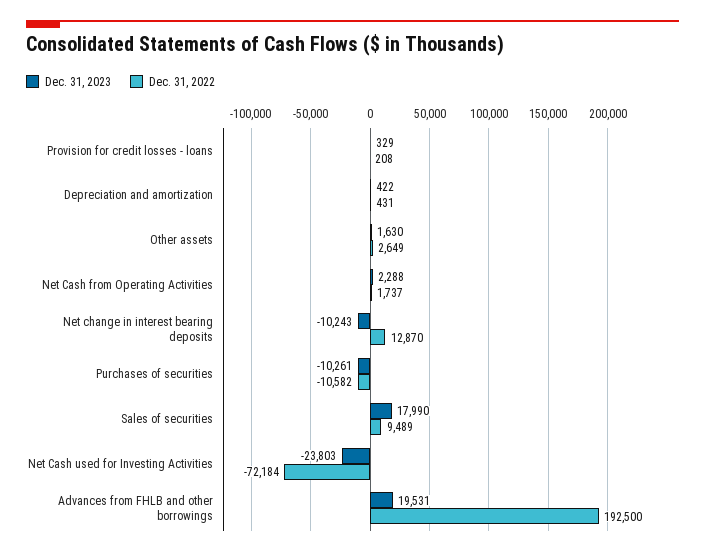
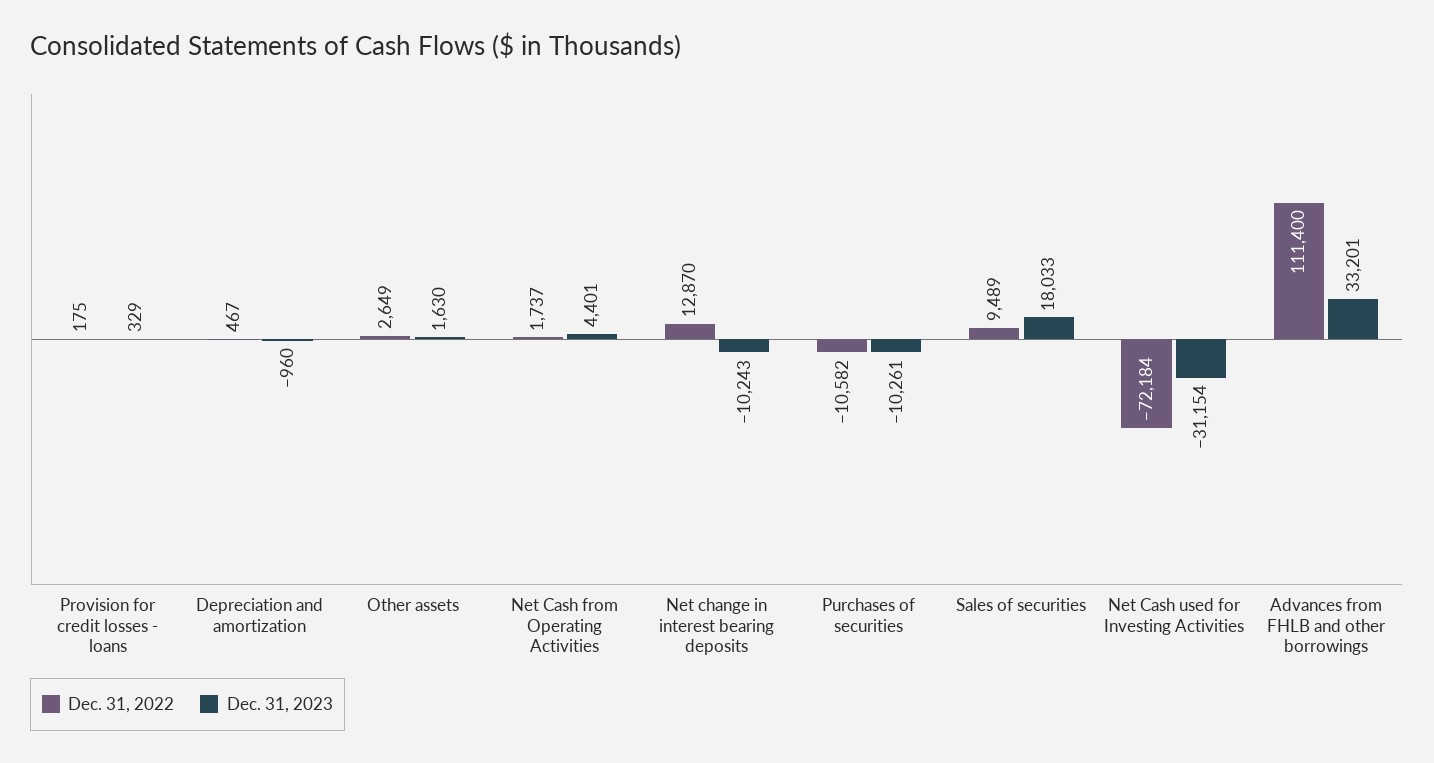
  {
    "Dec. 31, 2023": {
      "Provision for credit losses - loans": 329,
-     "Depreciation and amortization": 422,
+     "Depreciation and amortization": -960,
      "Other assets": 1630,
-     "Net Cash from Operating Activities": 2288,
+     "Net Cash from Operating Activities": 4401,
      "Net change in interest bearing deposits": -10243,
      "Purchases of securities": -10261,
-     "Sales of securities": 17990,
+     "Sales of securities": 18033,
-     "Net Cash used for Investing Activities": -23803,
+     "Net Cash used for Investing Activities": -31154,
-     "Advances from FHLB and other borrowings": 19531
+     "Advances from FHLB and other borrowings": 33201
    },
    "Dec. 31, 2022": {
-     "Provision for credit losses - loans": 208,
+     "Provision for credit losses - loans": 175,
-     "Depreciation and amortization": 431,
+     "Depreciation and amortization": 467,
      "Other assets": 2649,
      "Net Cash from Operating Activities": 1737,
      "Net change in interest bearing deposits": 12870,
      "Purchases of securities": -10582,
      "Sales of securities": 9489,
      "Net Cash used for Investing Activities": -72184,
-     "Advances from FHLB and other borrowings": 192500
+     "Advances from FHLB and other borrowings": 111400
    }
  }

